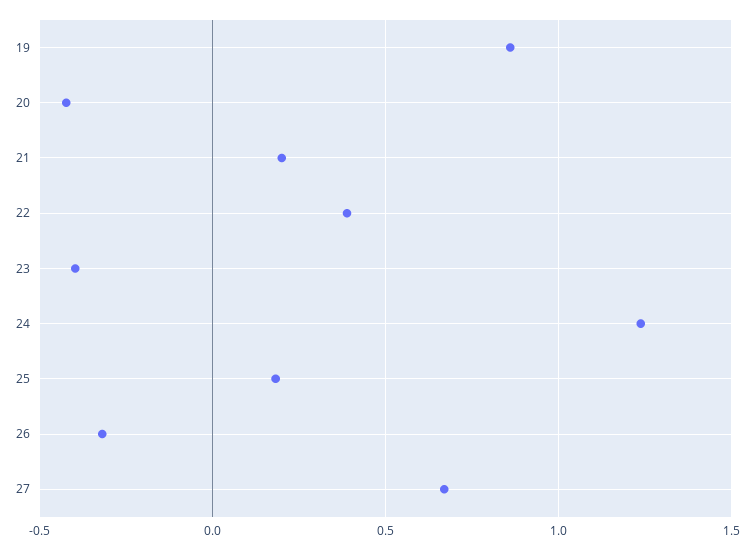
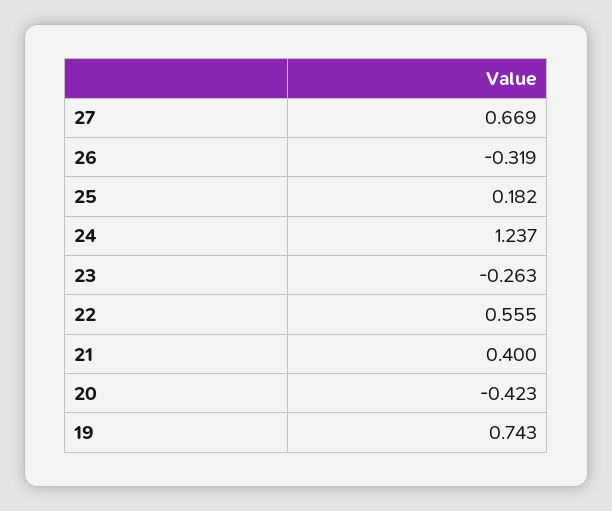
  {
-   "19": 0.85,
+   "19": 0.743,
    "20": -0.423,
-   "21": 0.2,
+   "21": 0.4,
-   "22": 0.4,
+   "22": 0.555,
-   "23": -0.4,
+   "23": -0.263,
    "24": 1.237,
    "25": 0.182,
    "26": -0.319,
    "27": 0.669
  }

